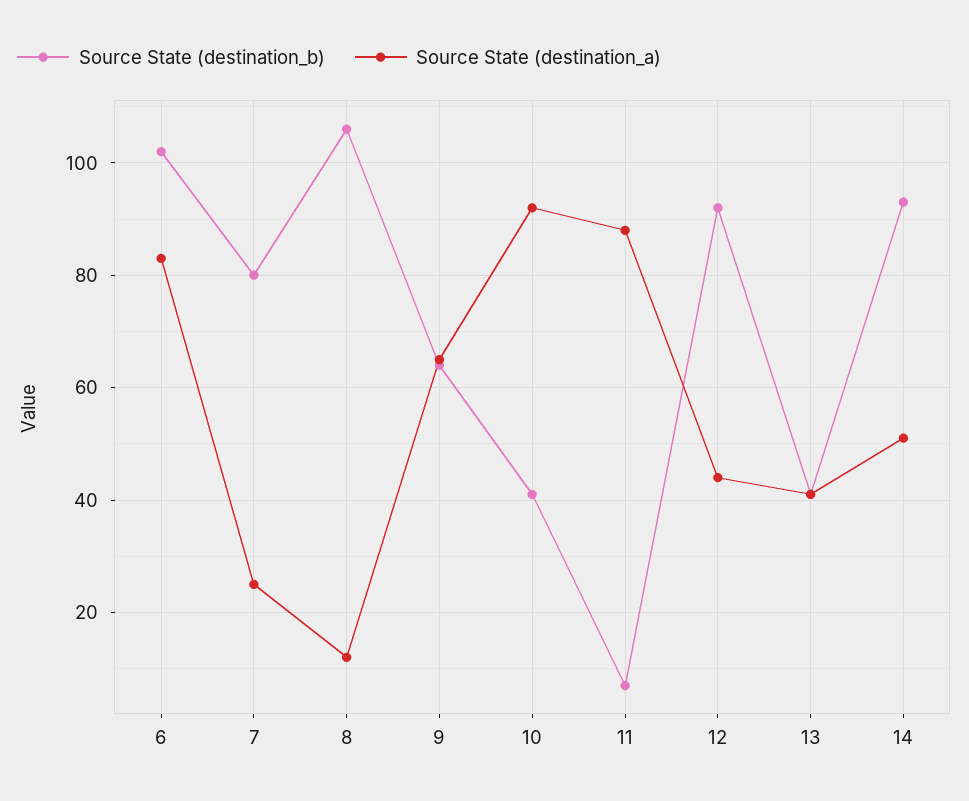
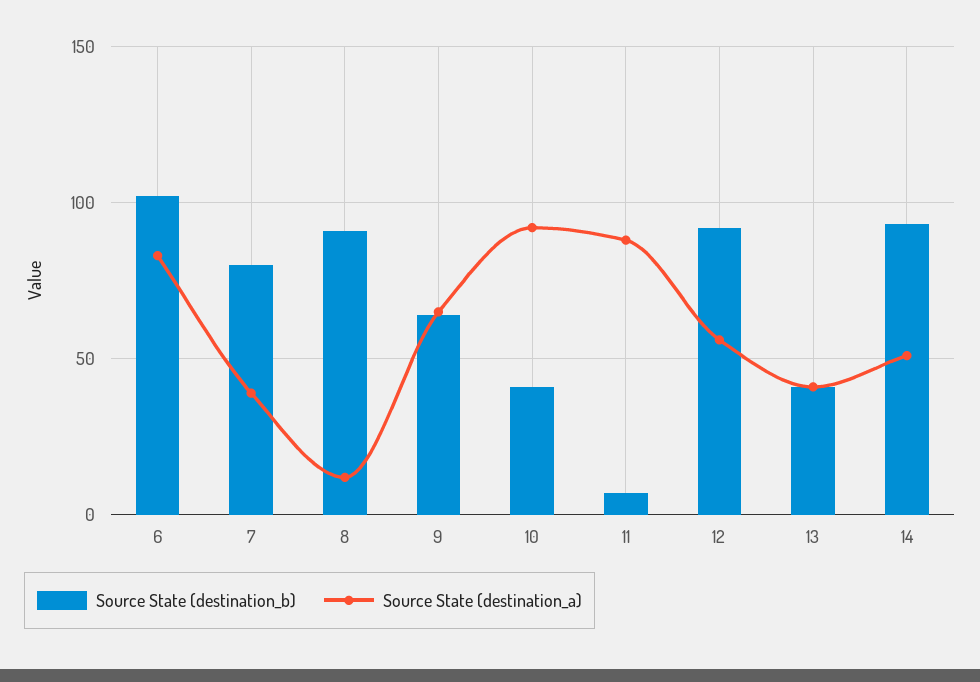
  {
    "Source State (destination_b)": {
      "6": 100,
      "7": 80,
-     "8": 105,
+     "8": 90,
      "9": 65,
      "10": 40,
      "11": 5,
      "12": 90,
      "13": 40,
      "14": 95
    },
    "Source State (destination_a)": {
      "6": 85,
-     "7": 25,
+     "7": 40,
      "8": 10,
      "9": 65,
      "10": 90,
      "11": 90,
-     "12": 45,
+     "12": 55,
      "13": 40,
      "14": 50
    }
  }

